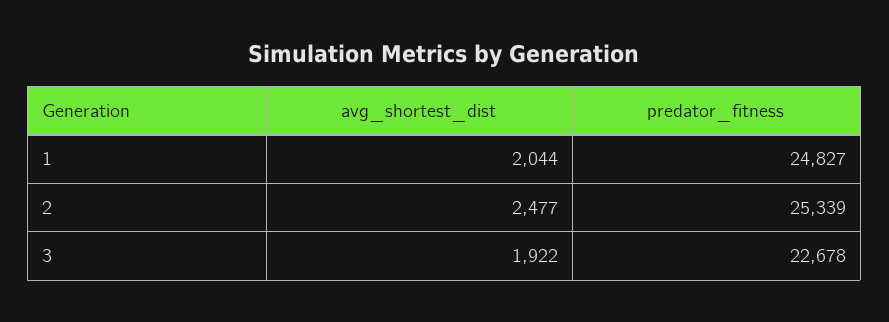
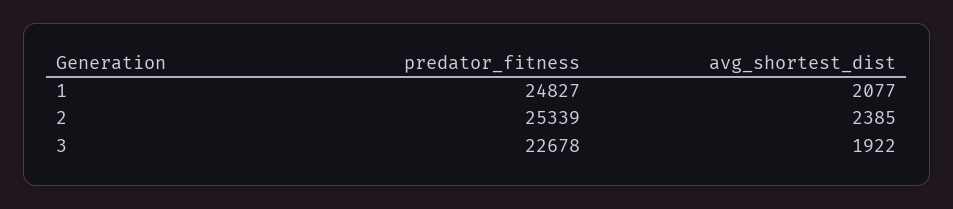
  {
    "avg_shortest_dist": {
-     "1": 2044,
+     "1": 2077,
-     "2": 2477,
+     "2": 2385,
      "3": 1922
    },
    "predator_fitness": {
      "1": 24827,
      "2": 25339,
      "3": 22678
    }
  }

